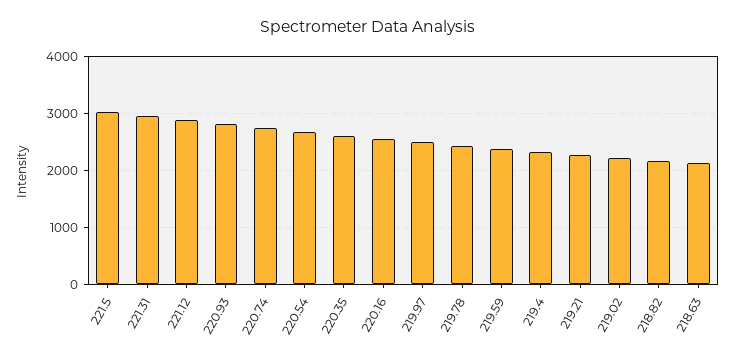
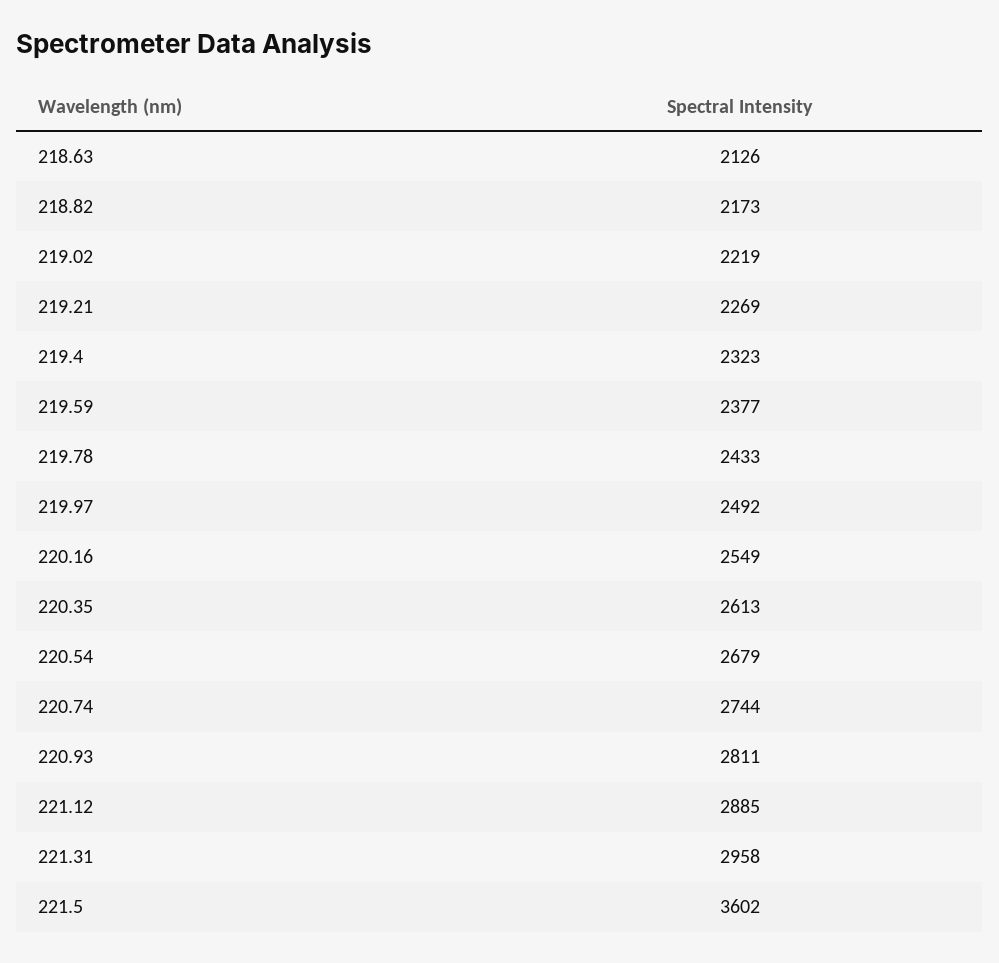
  {
-   "221.5": 3000,
+   "221.5": 3602,
    "221.31": 2958,
    "221.12": 2885,
    "220.93": 2811,
    "220.74": 2744,
    "220.54": 2679,
    "220.35": 2613,
    "220.16": 2549,
    "219.97": 2492,
    "219.78": 2433,
    "219.59": 2377,
    "219.4": 2323,
    "219.21": 2269,
    "219.02": 2219,
    "218.82": 2173,
    "218.63": 2126
  }

